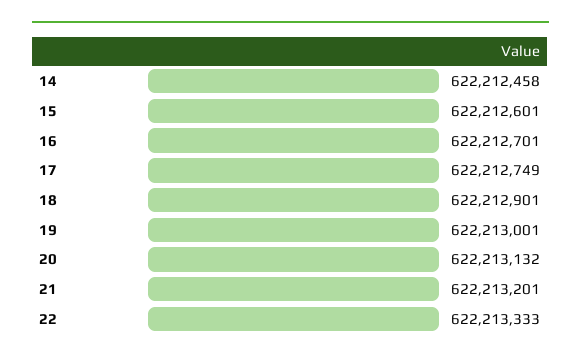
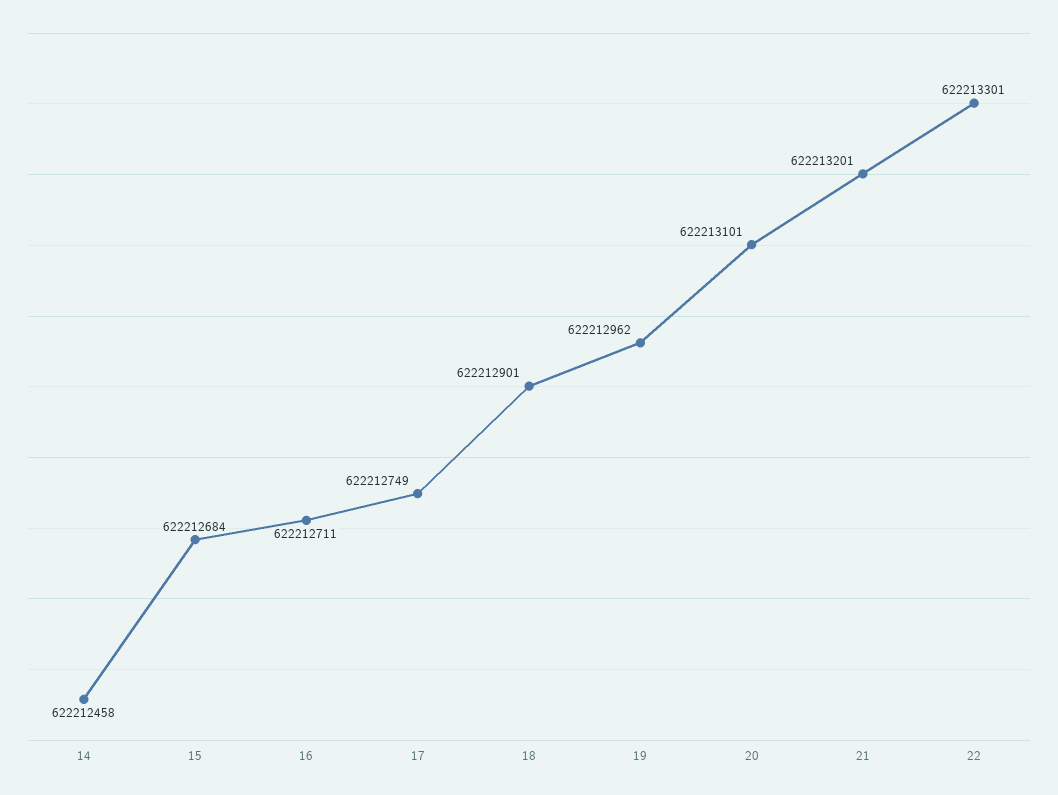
  {
    "14": 622212458,
-   "15": 622212601,
+   "15": 622212684,
-   "16": 622212701,
+   "16": 622212711,
    "17": 622212749,
    "18": 622212901,
-   "19": 622213001,
+   "19": 622212962,
-   "20": 622213132,
+   "20": 622213101,
    "21": 622213201,
-   "22": 622213333
+   "22": 622213301
  }

